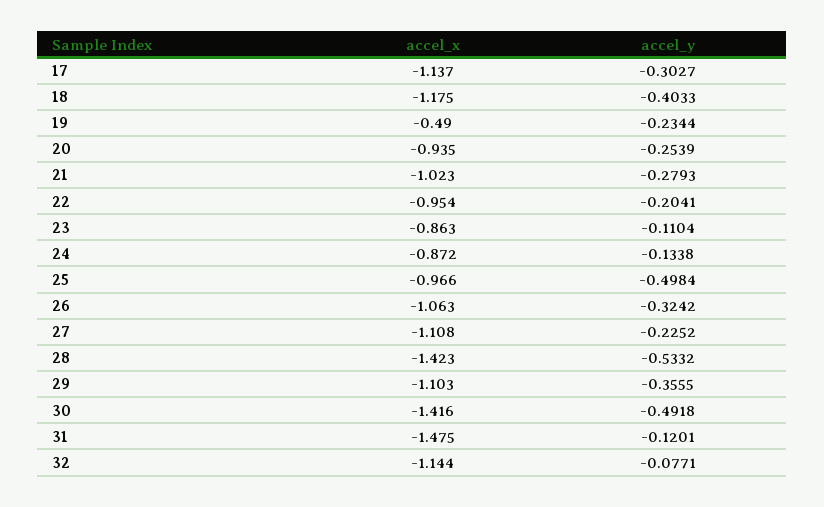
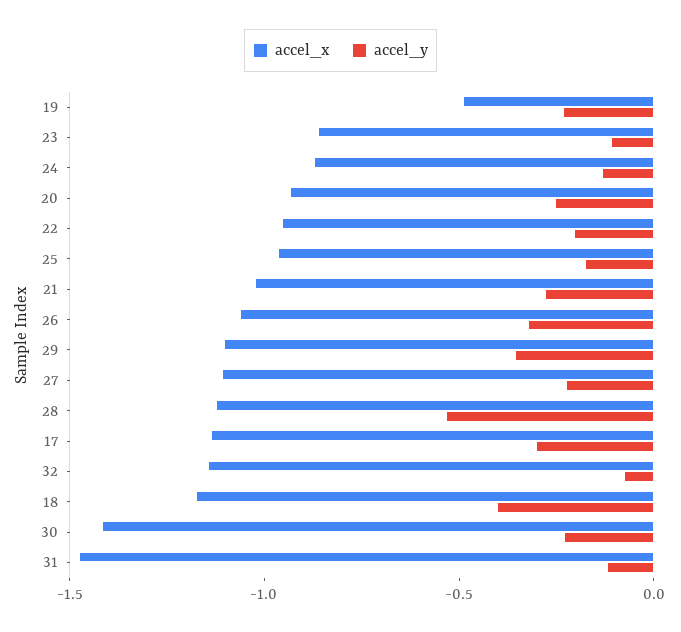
  {
    "accel_x": {
      "17": -1.137,
      "18": -1.175,
      "19": -0.49,
      "20": -0.935,
      "21": -1.023,
      "22": -0.954,
      "23": -0.863,
      "24": -0.872,
      "25": -0.966,
      "26": -1.063,
      "27": -1.108,
-     "28": -1.423,
+     "28": -1.1,
      "29": -1.103,
      "30": -1.416,
      "31": -1.475,
      "32": -1.144
    },
    "accel_y": {
      "17": -0.3027,
      "18": -0.4033,
      "19": -0.2344,
      "20": -0.2539,
      "21": -0.2793,
      "22": -0.2041,
      "23": -0.1104,
      "24": -0.1338,
-     "25": -0.4984,
+     "25": -0.2,
      "26": -0.3242,
      "27": -0.2252,
      "28": -0.5332,
      "29": -0.3555,
-     "30": -0.4918,
+     "30": -0.2,
      "31": -0.1201,
      "32": -0.0771
    }
  }

